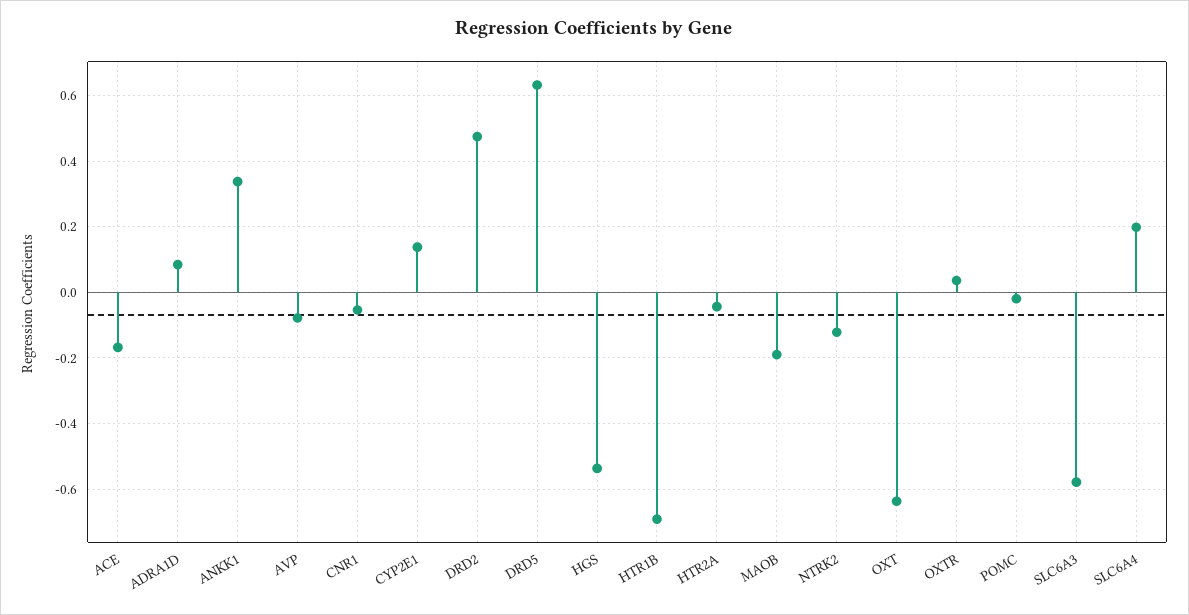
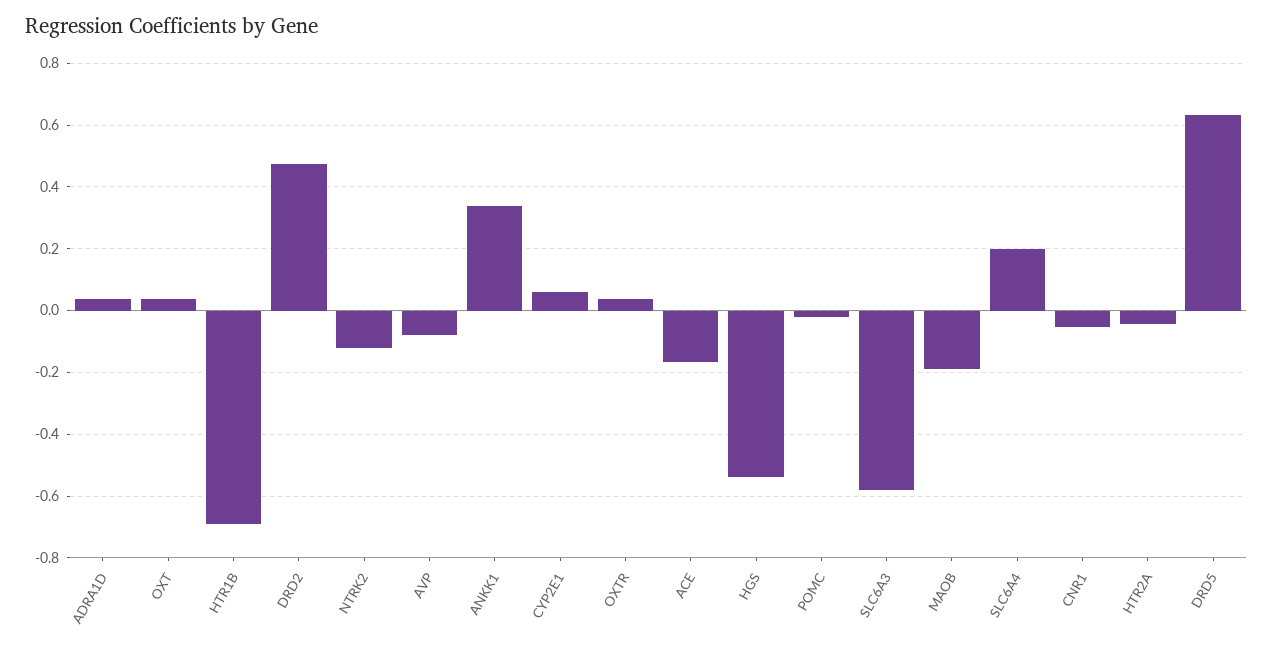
  {
    "ACE": -0.16,
-   "ADRA1D": 0.08,
+   "ADRA1D": 0.04,
    "ANKK1": 0.34,
    "AVP": -0.08,
    "CNR1": -0.06,
-   "CYP2E1": 0.14,
+   "CYP2E1": 0.06,
    "DRD2": 0.48,
    "DRD5": 0.64,
    "HGS": -0.54,
    "HTR1B": -0.7,
    "HTR2A": -0.04,
    "MAOB": -0.18,
    "NTRK2": -0.12,
-   "OXT": -0.64,
+   "OXT": 0.04,
    "OXTR": 0.04,
    "POMC": -0.02,
    "SLC6A3": -0.58,
    "SLC6A4": 0.2
  }

